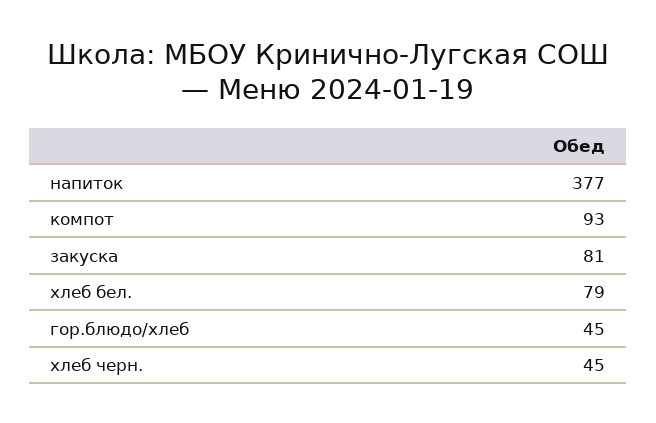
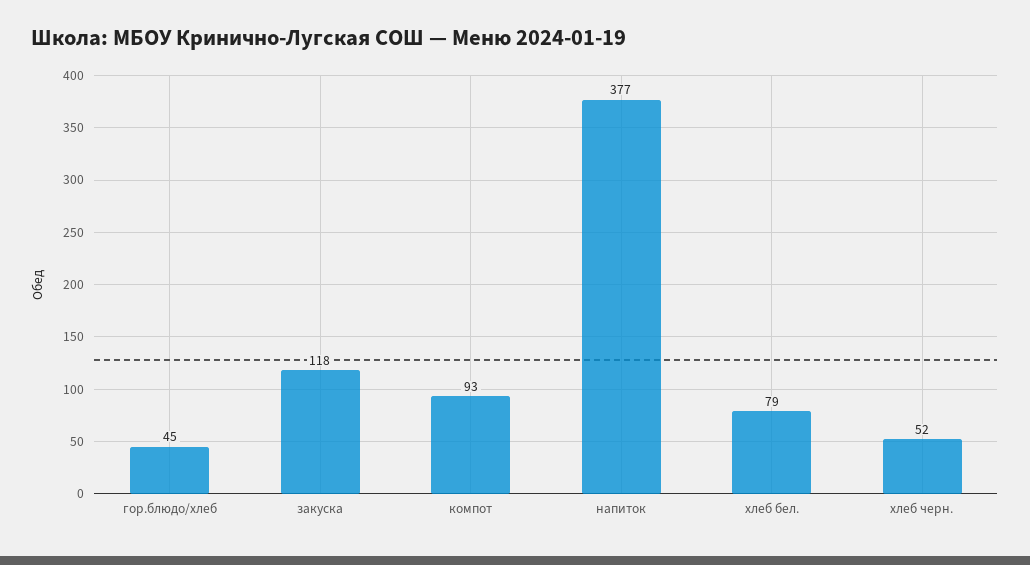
  {
    "напиток": 377,
    "компот": 93,
-   "закуска": 81,
+   "закуска": 118,
    "хлеб бел.": 79,
    "гор.блюдо/хлеб": 45,
-   "хлеб черн.": 45
+   "хлеб черн.": 52
  }

